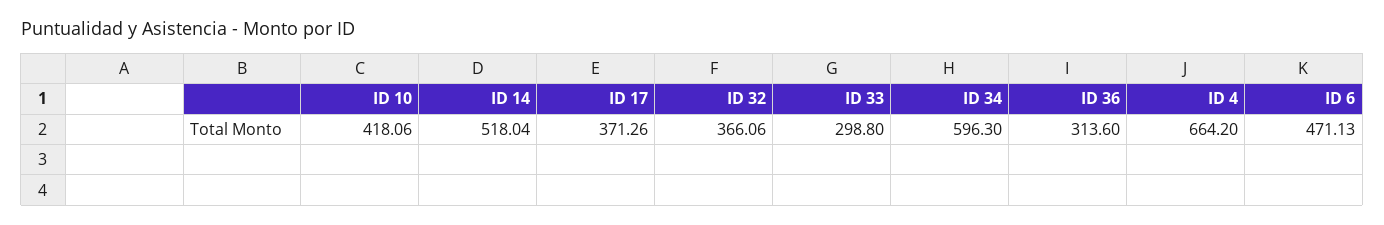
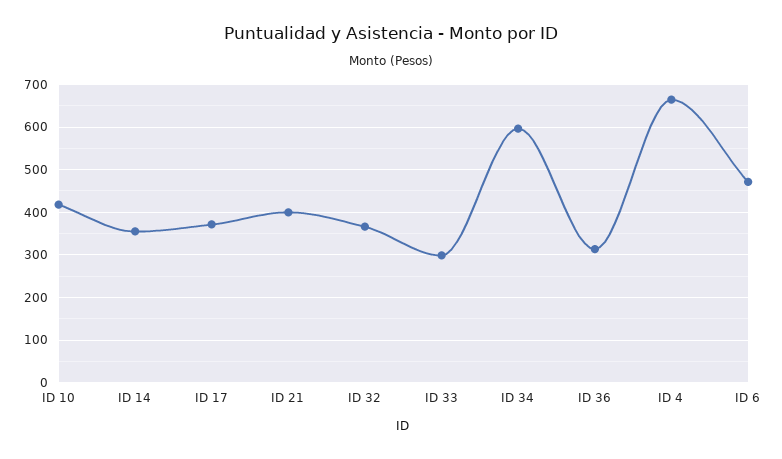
  {
    "ID 10": 418.06,
-   "ID 14": 518.04,
+   "ID 14": 360,
    "ID 17": 371.26,
    "ID 32": 366.06,
    "ID 33": 298.8,
    "ID 34": 596.3,
    "ID 36": 313.6,
    "ID 4": 664.2,
-   "ID 6": 471.13
+   "ID 6": 471.13,
+   "ID 21": 400
  }

